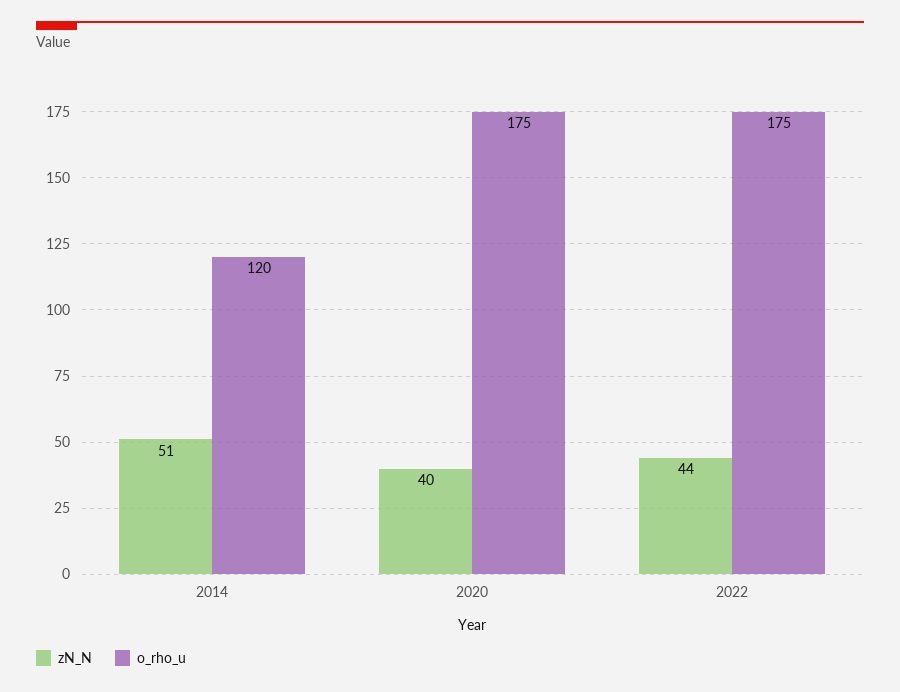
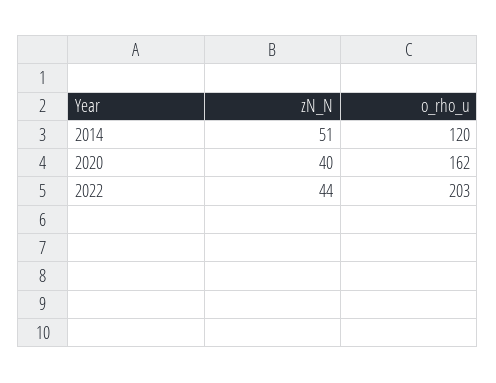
  {
    "zN_N": {
      "2014": 51,
      "2020": 40,
      "2022": 44
    },
    "o_rho_u": {
      "2014": 120,
-     "2020": 175,
+     "2020": 162,
-     "2022": 175
+     "2022": 203
    }
  }

